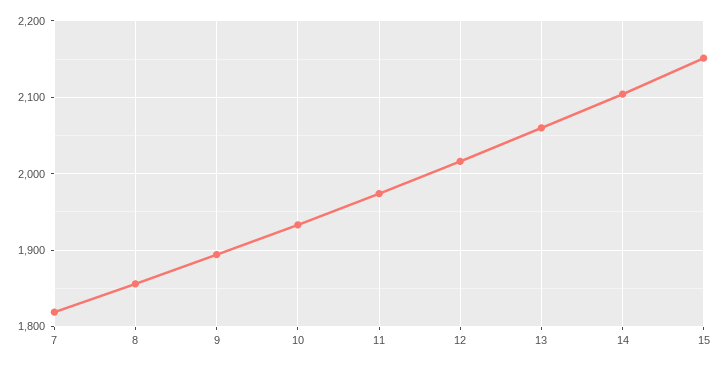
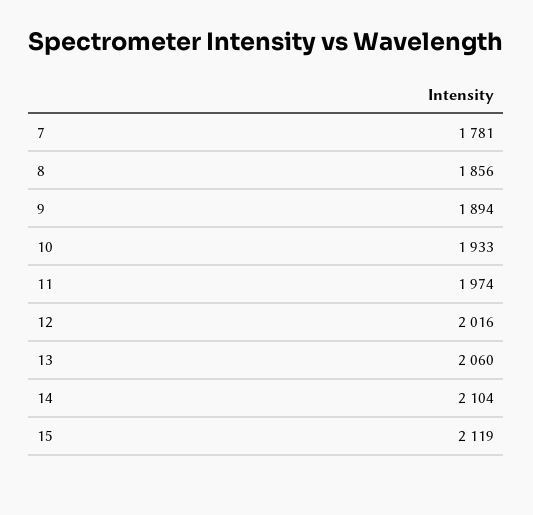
  {
-   "7": 1820,
+   "7": 1781,
    "8": 1856,
    "9": 1894,
    "10": 1933,
    "11": 1974,
    "12": 2016,
    "13": 2060,
    "14": 2104,
-   "15": 2150
+   "15": 2119
  }

